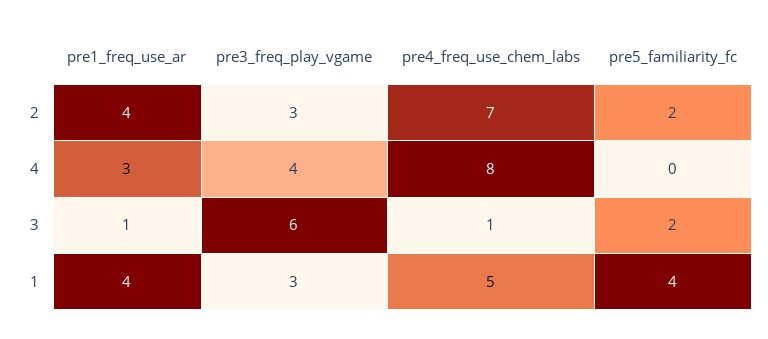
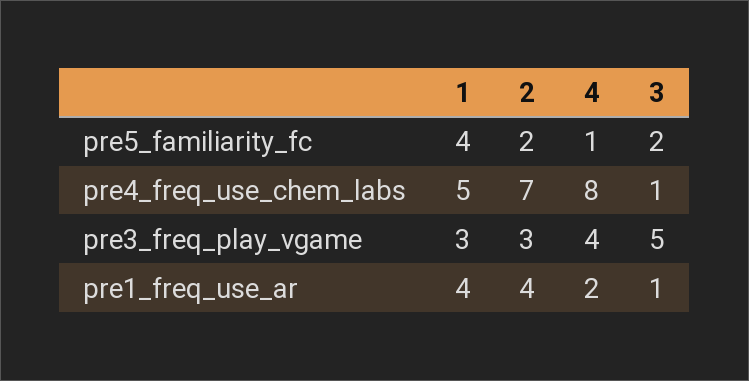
  {
    "pre1_freq_use_ar": {
      "2": 4,
-     "4": 3,
+     "4": 2,
      "3": 1,
      "1": 4
    },
    "pre3_freq_play_vgame": {
      "2": 3,
      "4": 4,
-     "3": 6,
+     "3": 5,
      "1": 3
    },
    "pre4_freq_use_chem_labs": {
      "2": 7,
      "4": 8,
      "3": 1,
      "1": 5
    },
    "pre5_familiarity_fc": {
      "2": 2,
-     "4": 0,
+     "4": 1,
      "3": 2,
      "1": 4
    }
  }

